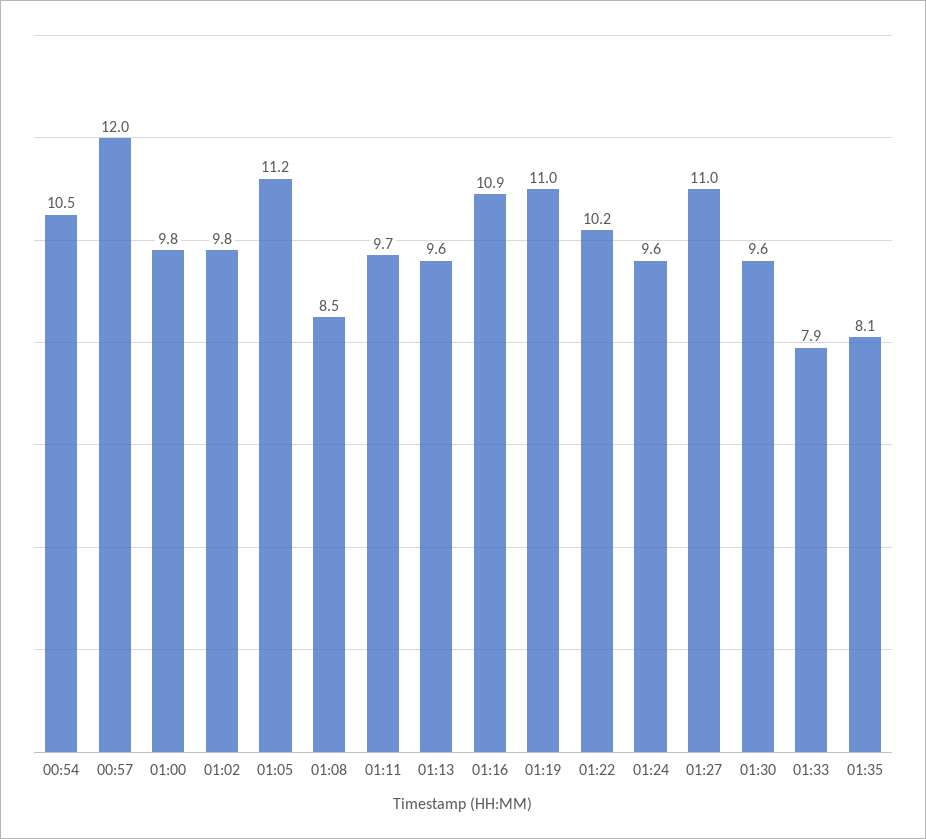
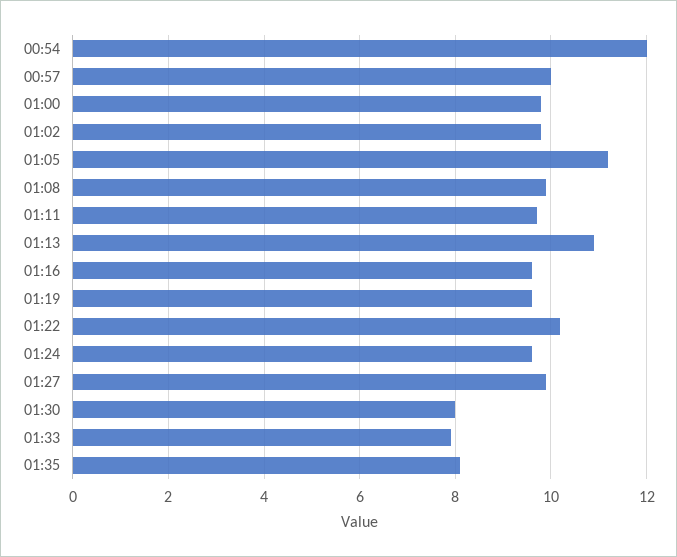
  {
-   "00:54": 10.5,
+   "00:54": 12,
-   "00:57": 12,
+   "00:57": 10,
    "01:00": 9.8,
    "01:02": 9.8,
    "01:05": 11.2,
-   "01:08": 8.5,
+   "01:08": 10,
    "01:11": 9.7,
-   "01:13": 9.6,
+   "01:13": 11,
-   "01:16": 10.9,
+   "01:16": 9.5,
-   "01:19": 11,
+   "01:19": 9.5,
    "01:22": 10.2,
    "01:24": 9.6,
-   "01:27": 11,
+   "01:27": 10,
-   "01:30": 9.6,
+   "01:30": 8,
    "01:33": 7.9,
    "01:35": 8.1
  }

